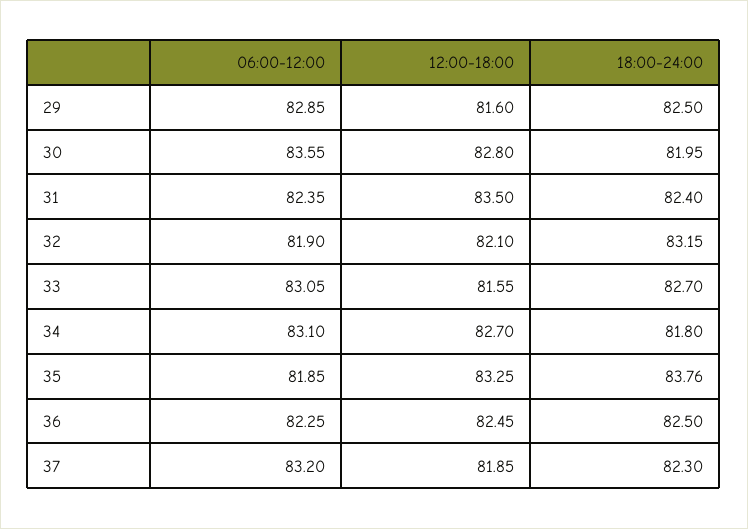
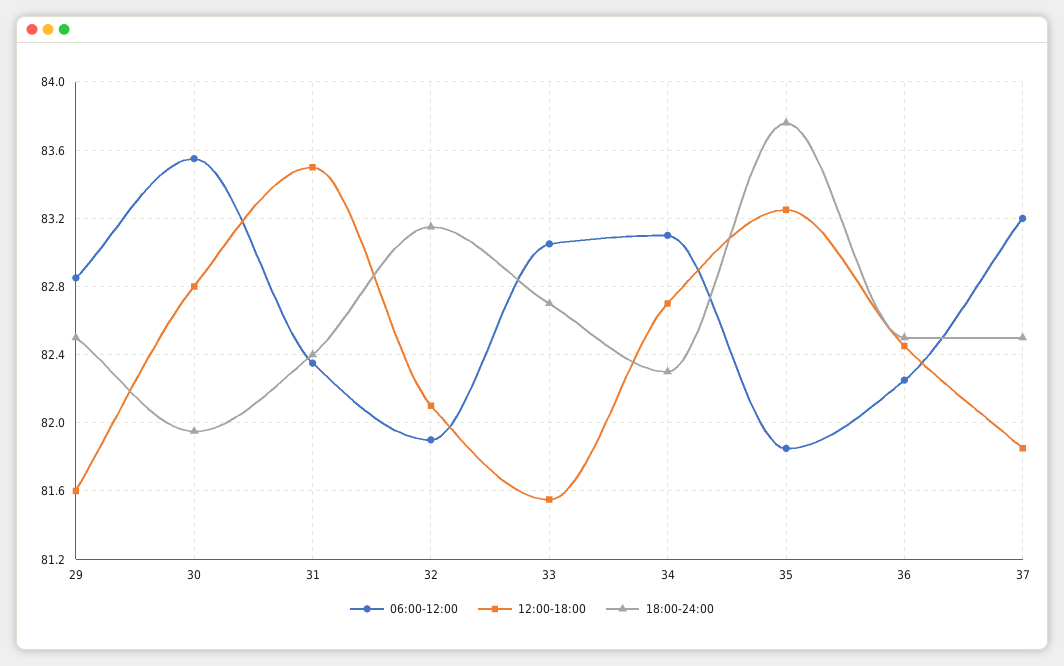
  {
    "06:00-12:00": {
      "29": 82.85,
      "30": 83.55,
      "31": 82.35,
      "32": 81.9,
      "33": 83.05,
      "34": 83.1,
      "35": 81.85,
      "36": 82.25,
      "37": 83.2
    },
    "12:00-18:00": {
      "29": 81.6,
      "30": 82.8,
      "31": 83.5,
      "32": 82.1,
      "33": 81.55,
      "34": 82.7,
      "35": 83.25,
      "36": 82.45,
      "37": 81.85
    },
    "18:00-24:00": {
      "29": 82.5,
      "30": 81.95,
      "31": 82.4,
      "32": 83.15,
      "33": 82.7,
-     "34": 81.8,
+     "34": 82.3,
      "35": 83.76,
      "36": 82.5,
-     "37": 82.3
+     "37": 82.5
    }
  }

